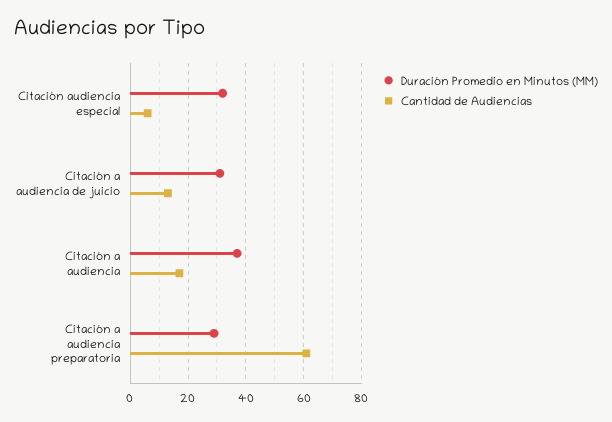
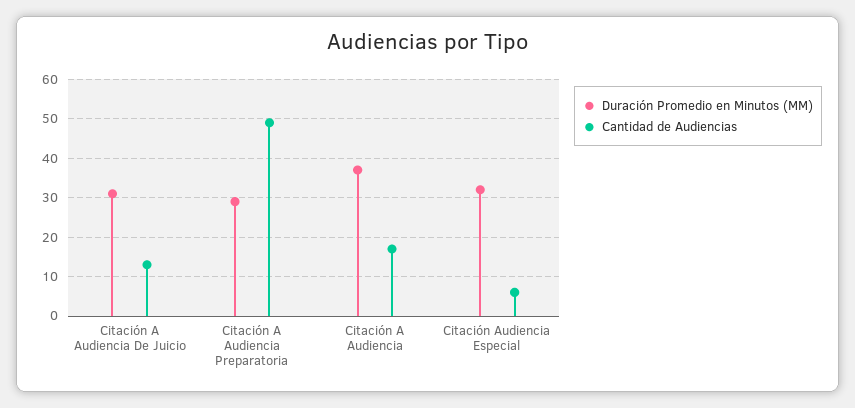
  {
    "Duración Promedio en Minutos (MM)": {
      "Citación audiencia especial": 30,
      "Citación a audiencia de juicio": 30,
      "Citación a audiencia": 35,
      "Citación a audiencia preparatoria": 30
    },
    "Cantidad de Audiencias": {
      "Citación audiencia especial": 5,
      "Citación a audiencia de juicio": 15,
      "Citación a audiencia": 15,
-     "Citación a audiencia preparatoria": 60
+     "Citación a audiencia preparatoria": 50
    }
  }

